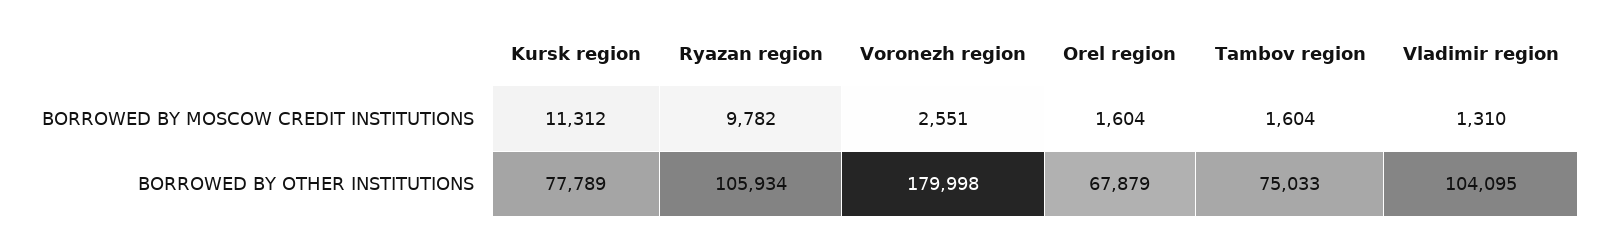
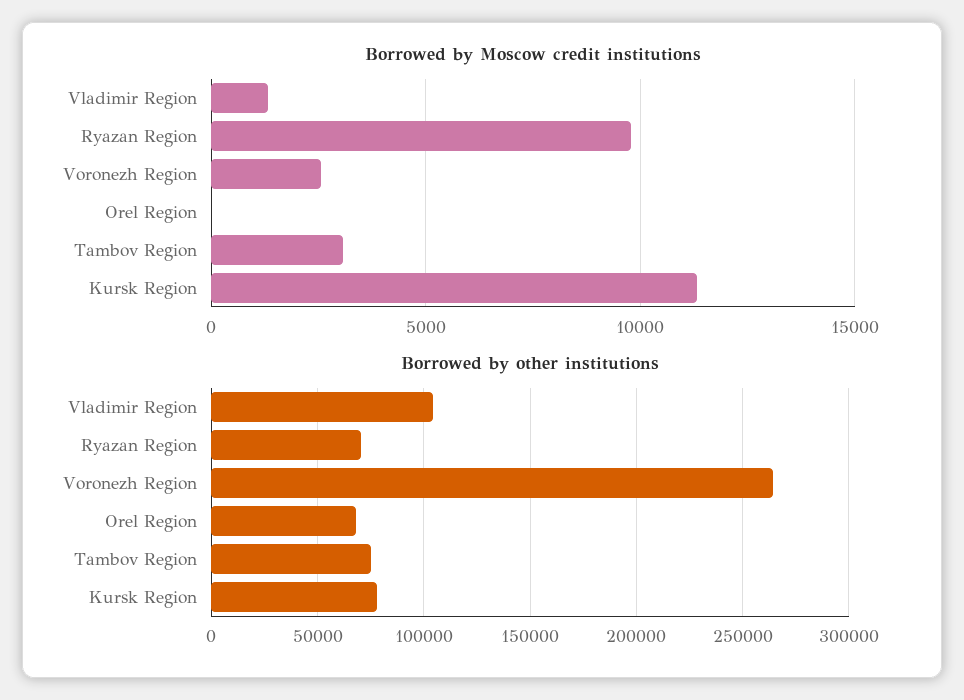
  {
    "BORROWED BY MOSCOW CREDIT INSTITUTIONS": {
      "Kursk region": 11312,
      "Ryazan region": 9782,
      "Voronezh region": 2551,
-     "Orel region": 1604,
+     "Orel region": 0,
-     "Tambov region": 1604,
+     "Tambov region": 3000,
      "Vladimir region": 1310
    },
    "BORROWED BY OTHER INSTITUTIONS": {
      "Kursk region": 77789,
-     "Ryazan region": 105934,
+     "Ryazan region": 70000,
-     "Voronezh region": 179998,
+     "Voronezh region": 265000,
      "Orel region": 67879,
      "Tambov region": 75033,
      "Vladimir region": 104095
    }
  }

